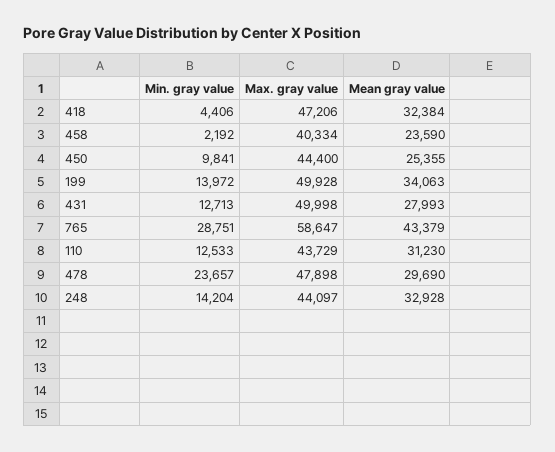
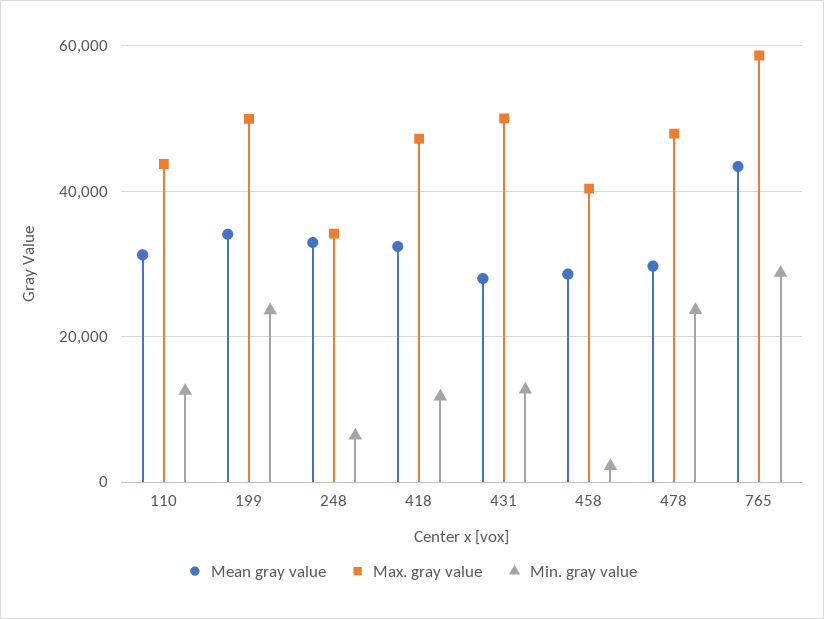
  {
    "Min. gray value": {
-     "418": 4406,
+     "418": 12000,
      "458": 2192,
-     "450": 9841,
-     "199": 13972,
+     "199": 24000,
      "431": 12713,
      "765": 28751,
      "110": 12533,
      "478": 23657,
-     "248": 14204
+     "248": 6000
    },
    "Max. gray value": {
      "418": 47206,
      "458": 40334,
-     "450": 44400,
      "199": 49928,
      "431": 49998,
      "765": 58647,
      "110": 43729,
      "478": 47898,
-     "248": 44097
+     "248": 34000
    },
    "Mean gray value": {
      "418": 32384,
-     "458": 23590,
+     "458": 28000,
-     "450": 25355,
      "199": 34063,
      "431": 27993,
      "765": 43379,
      "110": 31230,
      "478": 29690,
      "248": 32928
    }
  }

